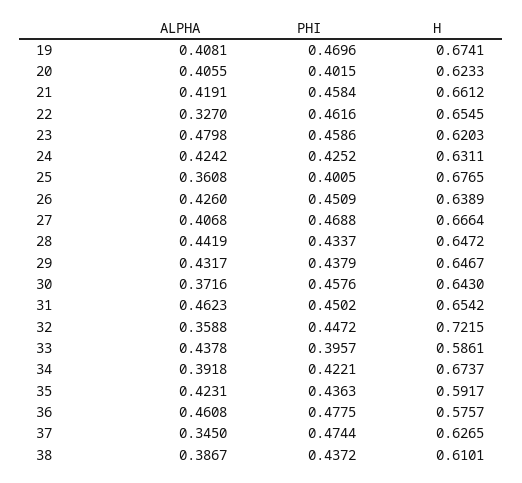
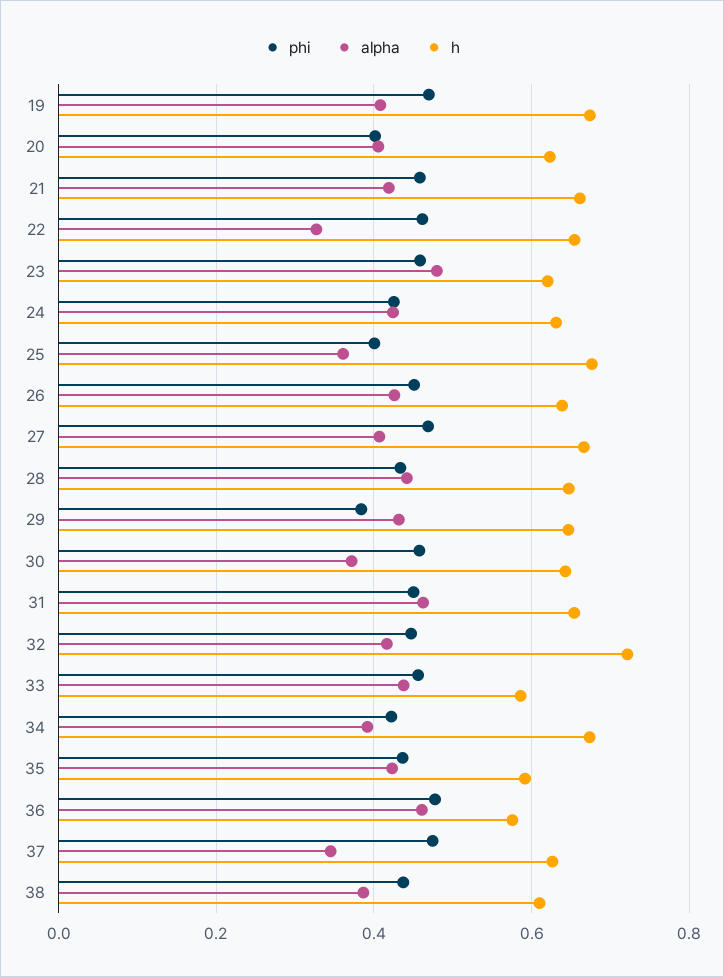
  {
    "ALPHA": {
      "19": 0.4081,
      "20": 0.4055,
      "21": 0.4191,
      "22": 0.327,
      "23": 0.4798,
      "24": 0.4242,
      "25": 0.3608,
      "26": 0.426,
      "27": 0.4068,
      "28": 0.4419,
      "29": 0.4317,
      "30": 0.3716,
      "31": 0.4623,
-     "32": 0.3588,
+     "32": 0.42,
      "33": 0.4378,
      "34": 0.3918,
      "35": 0.4231,
      "36": 0.4608,
      "37": 0.345,
      "38": 0.3867
    },
    "PHI": {
      "19": 0.4696,
      "20": 0.4015,
      "21": 0.4584,
      "22": 0.4616,
      "23": 0.4586,
      "24": 0.4252,
      "25": 0.4005,
      "26": 0.4509,
      "27": 0.4688,
      "28": 0.4337,
-     "29": 0.4379,
+     "29": 0.38,
      "30": 0.4576,
      "31": 0.4502,
      "32": 0.4472,
-     "33": 0.3957,
+     "33": 0.46,
      "34": 0.4221,
      "35": 0.4363,
      "36": 0.4775,
      "37": 0.4744,
      "38": 0.4372
    },
    "H": {
      "19": 0.6741,
      "20": 0.6233,
      "21": 0.6612,
      "22": 0.6545,
      "23": 0.6203,
      "24": 0.6311,
      "25": 0.6765,
      "26": 0.6389,
      "27": 0.6664,
      "28": 0.6472,
      "29": 0.6467,
      "30": 0.643,
      "31": 0.6542,
      "32": 0.7215,
      "33": 0.5861,
      "34": 0.6737,
      "35": 0.5917,
      "36": 0.5757,
      "37": 0.6265,
      "38": 0.6101
    }
  }

